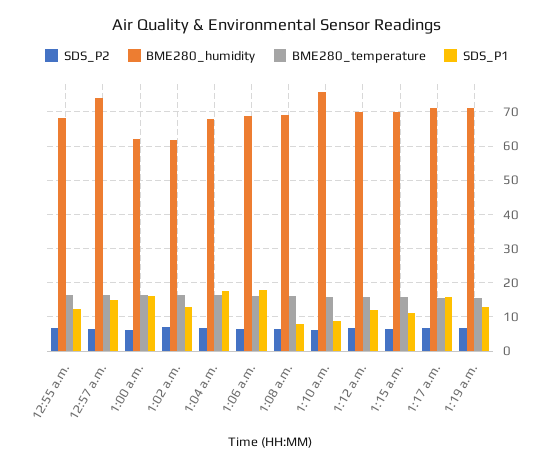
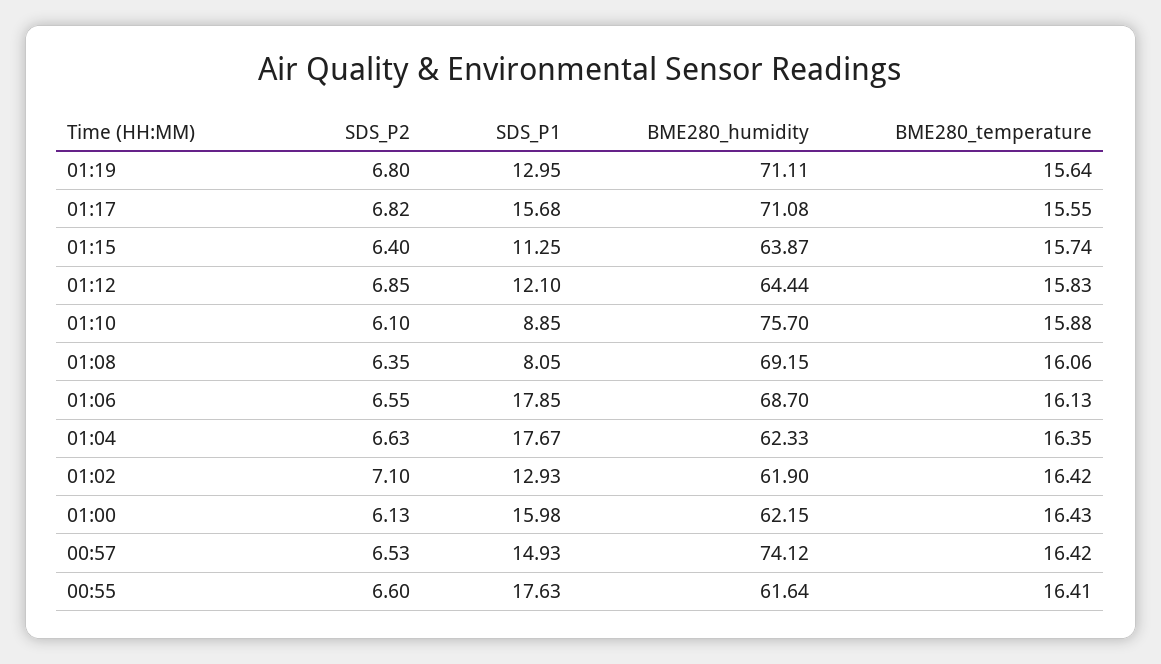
  {
    "SDS_P2": {
      "12:55 a.m.": 6.6,
      "12:57 a.m.": 6.53,
      "1:00 a.m.": 6.13,
      "1:02 a.m.": 7.1,
      "1:04 a.m.": 6.63,
      "1:06 a.m.": 6.55,
      "1:08 a.m.": 6.35,
      "1:10 a.m.": 6.1,
      "1:12 a.m.": 6.85,
      "1:15 a.m.": 6.4,
      "1:17 a.m.": 6.82,
      "1:19 a.m.": 6.8
    },
    "BME280_humidity": {
-     "12:55 a.m.": 68,
+     "12:55 a.m.": 61.64,
      "12:57 a.m.": 74.12,
      "1:00 a.m.": 62.15,
      "1:02 a.m.": 61.9,
-     "1:04 a.m.": 68,
+     "1:04 a.m.": 62.33,
      "1:06 a.m.": 68.7,
      "1:08 a.m.": 69.15,
      "1:10 a.m.": 75.7,
-     "1:12 a.m.": 70,
+     "1:12 a.m.": 64.44,
-     "1:15 a.m.": 70,
+     "1:15 a.m.": 63.87,
      "1:17 a.m.": 71.08,
      "1:19 a.m.": 71.11
    },
    "BME280_temperature": {
      "12:55 a.m.": 16.41,
      "12:57 a.m.": 16.42,
      "1:00 a.m.": 16.43,
      "1:02 a.m.": 16.42,
      "1:04 a.m.": 16.35,
      "1:06 a.m.": 16.13,
      "1:08 a.m.": 16.06,
      "1:10 a.m.": 15.88,
      "1:12 a.m.": 15.83,
      "1:15 a.m.": 15.74,
      "1:17 a.m.": 15.55,
      "1:19 a.m.": 15.64
    },
    "SDS_P1": {
-     "12:55 a.m.": 12,
+     "12:55 a.m.": 17.63,
      "12:57 a.m.": 14.93,
      "1:00 a.m.": 15.98,
      "1:02 a.m.": 12.93,
      "1:04 a.m.": 17.67,
      "1:06 a.m.": 17.85,
      "1:08 a.m.": 8.05,
      "1:10 a.m.": 8.85,
      "1:12 a.m.": 12.1,
      "1:15 a.m.": 11.25,
      "1:17 a.m.": 15.68,
      "1:19 a.m.": 12.95
    }
  }

